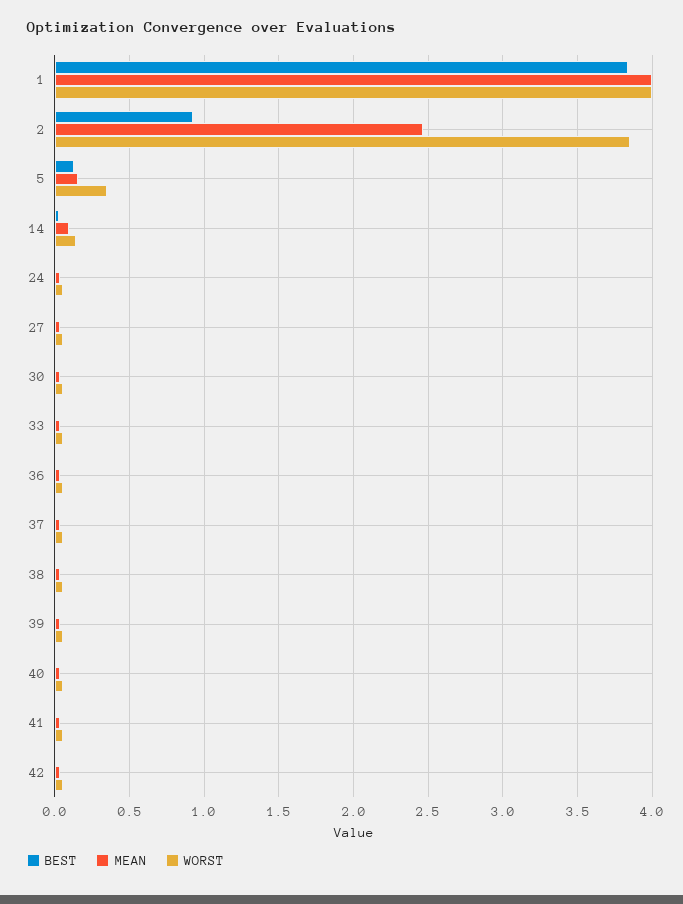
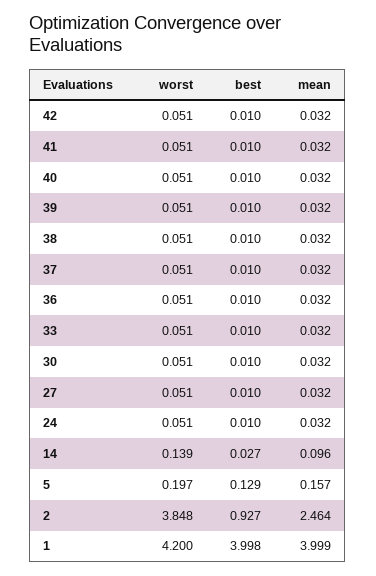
  {
    "BEST": {
-     "1": 3.85,
+     "1": 3.998,
      "2": 0.927,
      "5": 0.129,
      "14": 0.027,
      "24": 0.01,
      "27": 0.01,
      "30": 0.01,
      "33": 0.01,
      "36": 0.01,
      "37": 0.01,
      "38": 0.01,
      "39": 0.01,
      "40": 0.01,
      "41": 0.01,
      "42": 0.01
    },
    "MEAN": {
      "1": 3.999,
      "2": 2.464,
      "5": 0.157,
      "14": 0.096,
      "24": 0.032,
      "27": 0.032,
      "30": 0.032,
      "33": 0.032,
      "36": 0.032,
      "37": 0.032,
      "38": 0.032,
      "39": 0.032,
      "40": 0.032,
      "41": 0.032,
      "42": 0.032
    },
    "WORST": {
-     "1": 4,
+     "1": 4.2,
      "2": 3.848,
-     "5": 0.35,
+     "5": 0.197,
      "14": 0.139,
      "24": 0.051,
      "27": 0.051,
      "30": 0.051,
      "33": 0.051,
      "36": 0.051,
      "37": 0.051,
      "38": 0.051,
      "39": 0.051,
      "40": 0.051,
      "41": 0.051,
      "42": 0.051
    }
  }

